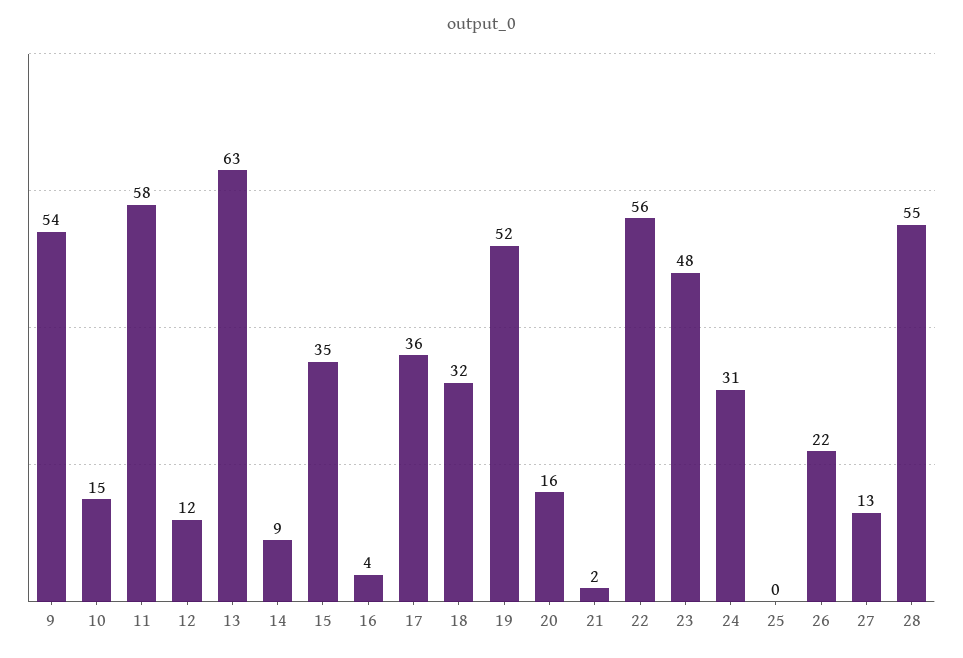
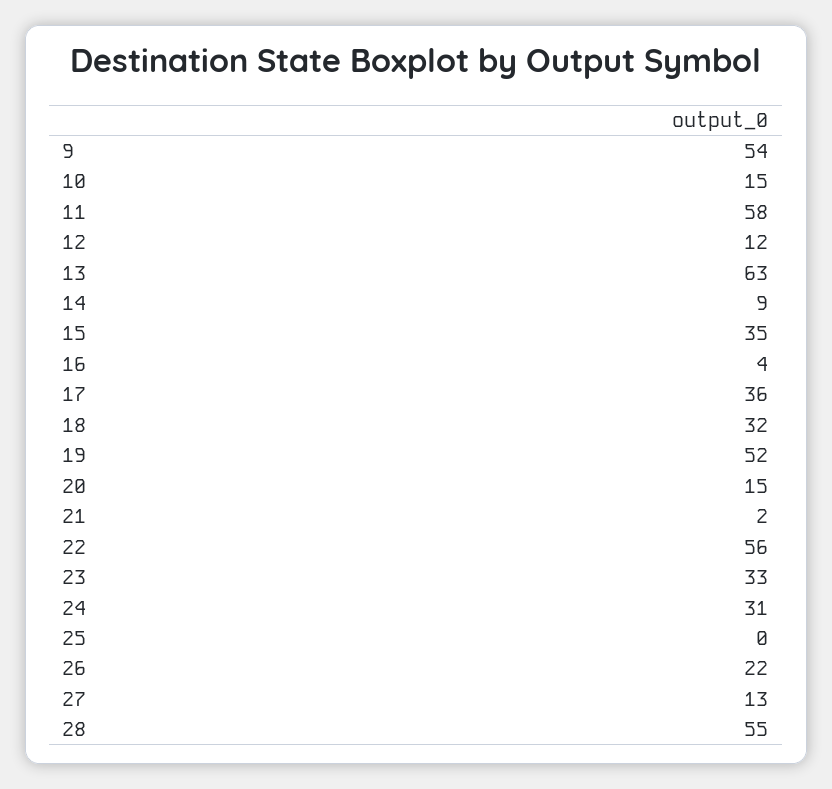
  {
    "9": 54,
    "10": 15,
    "11": 58,
    "12": 12,
    "13": 63,
    "14": 9,
    "15": 35,
    "16": 4,
    "17": 36,
    "18": 32,
    "19": 52,
-   "20": 16,
+   "20": 15,
    "21": 2,
    "22": 56,
-   "23": 48,
+   "23": 33,
    "24": 31,
    "25": 0,
    "26": 22,
    "27": 13,
    "28": 55
  }

